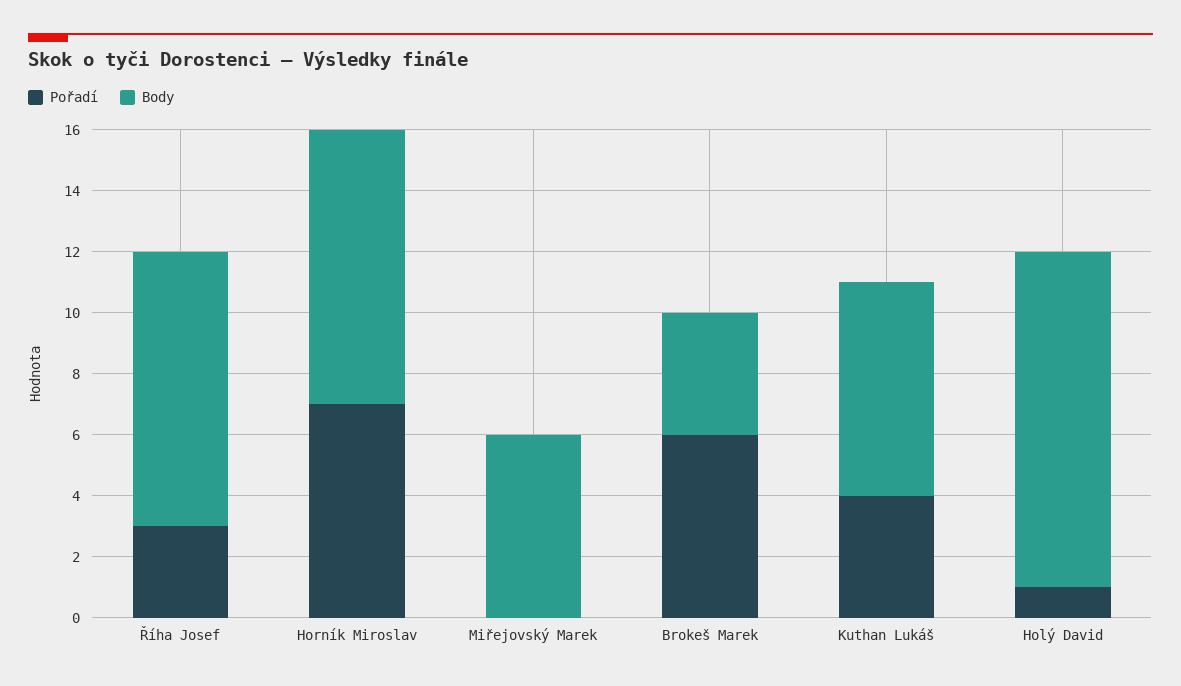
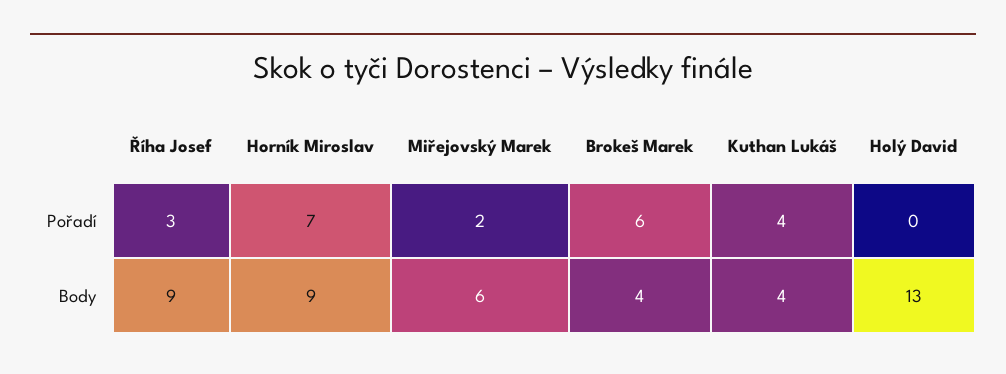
  {
    "Pořadí": {
      "Říha Josef": 3,
      "Horník Miroslav": 7,
-     "Miřejovský Marek": 0,
+     "Miřejovský Marek": 2,
      "Brokeš Marek": 6,
      "Kuthan Lukáš": 4,
-     "Holý David": 1
+     "Holý David": 0
    },
    "Body": {
      "Říha Josef": 9,
      "Horník Miroslav": 9,
      "Miřejovský Marek": 6,
      "Brokeš Marek": 4,
-     "Kuthan Lukáš": 7,
+     "Kuthan Lukáš": 4,
-     "Holý David": 11
+     "Holý David": 13
    }
  }

